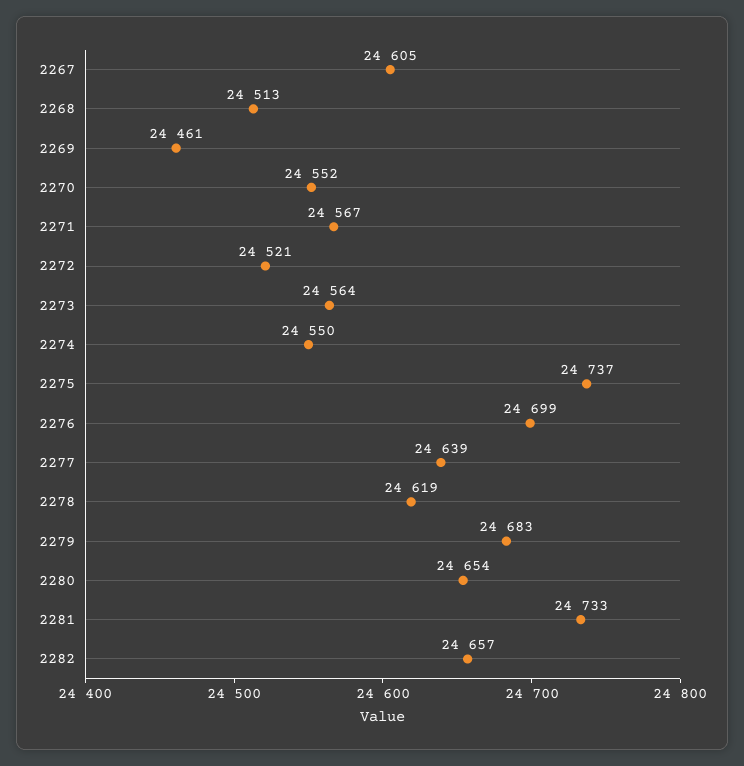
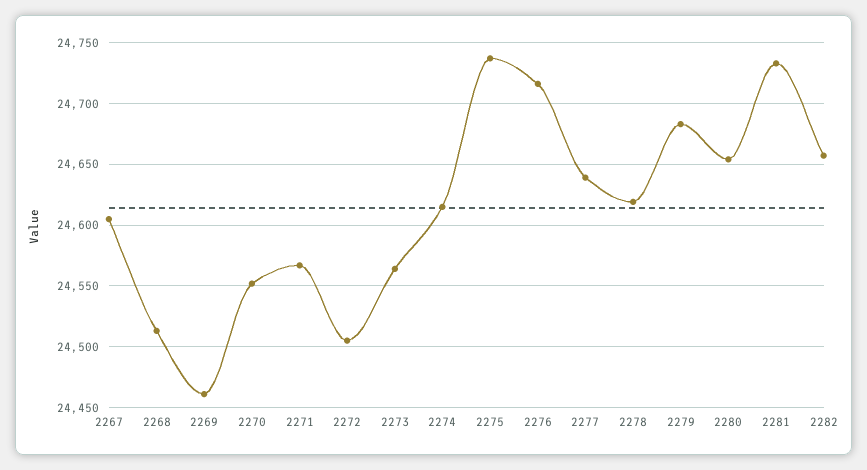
  {
    "2267": 24605,
    "2268": 24513,
    "2269": 24461,
    "2270": 24552,
    "2271": 24567,
-   "2272": 24521,
+   "2272": 24505,
    "2273": 24564,
-   "2274": 24550,
+   "2274": 24615,
    "2275": 24737,
-   "2276": 24699,
+   "2276": 24715,
    "2277": 24639,
    "2278": 24619,
    "2279": 24683,
    "2280": 24654,
    "2281": 24733,
    "2282": 24657
  }

